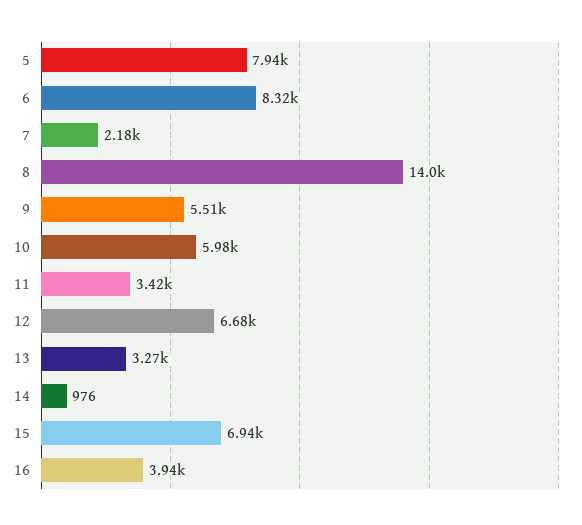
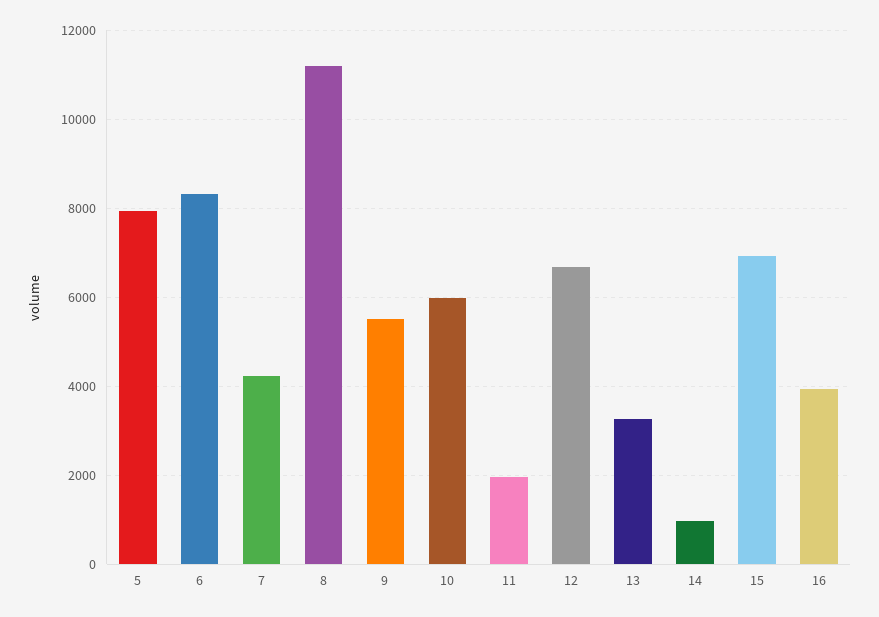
  {
    "5": 7940,
    "6": 8320,
-   "7": 2180,
+   "7": 4200,
-   "8": 14000,
+   "8": 11200,
    "9": 5510,
    "10": 5980,
-   "11": 3420,
+   "11": 2000,
    "12": 6680,
    "13": 3270,
    "14": 976,
    "15": 6940,
    "16": 3940
  }

